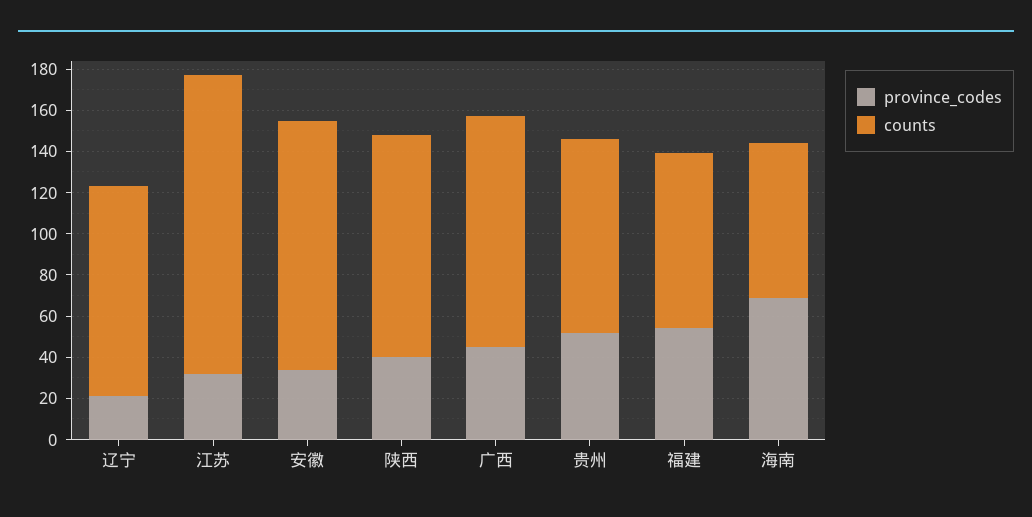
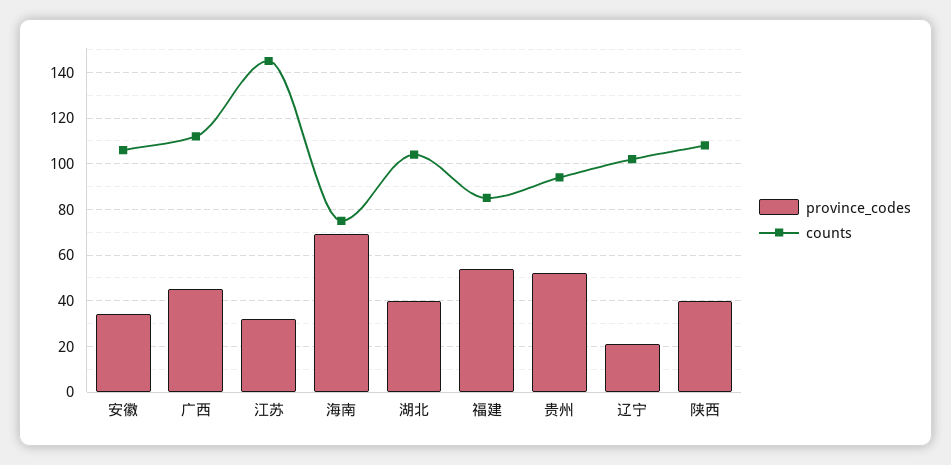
  {
    "province_codes": {
      "辽宁": 20,
      "江苏": 30,
      "安徽": 35,
      "陕西": 40,
      "广西": 45,
      "贵州": 50,
      "福建": 55,
-     "海南": 70
+     "海南": 70,
+     "湖北": 40
    },
    "counts": {
      "辽宁": 100,
      "江苏": 145,
-     "安徽": 120,
+     "安徽": 105,
      "陕西": 110,
      "广西": 110,
      "贵州": 95,
      "福建": 85,
-     "海南": 75
+     "海南": 75,
+     "湖北": 105
    }
  }

